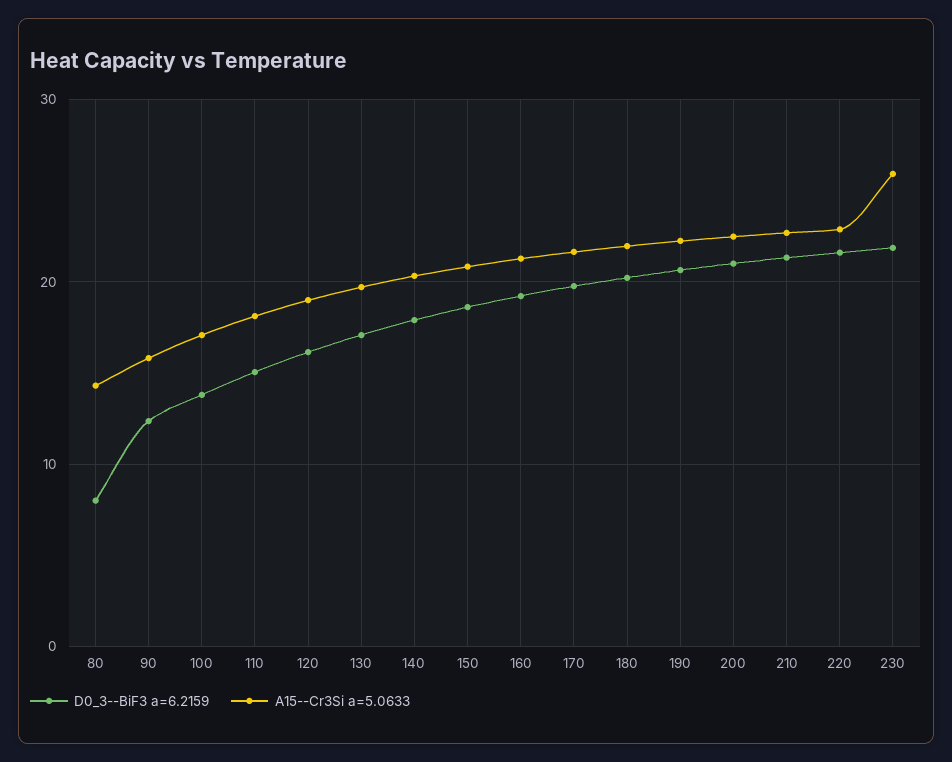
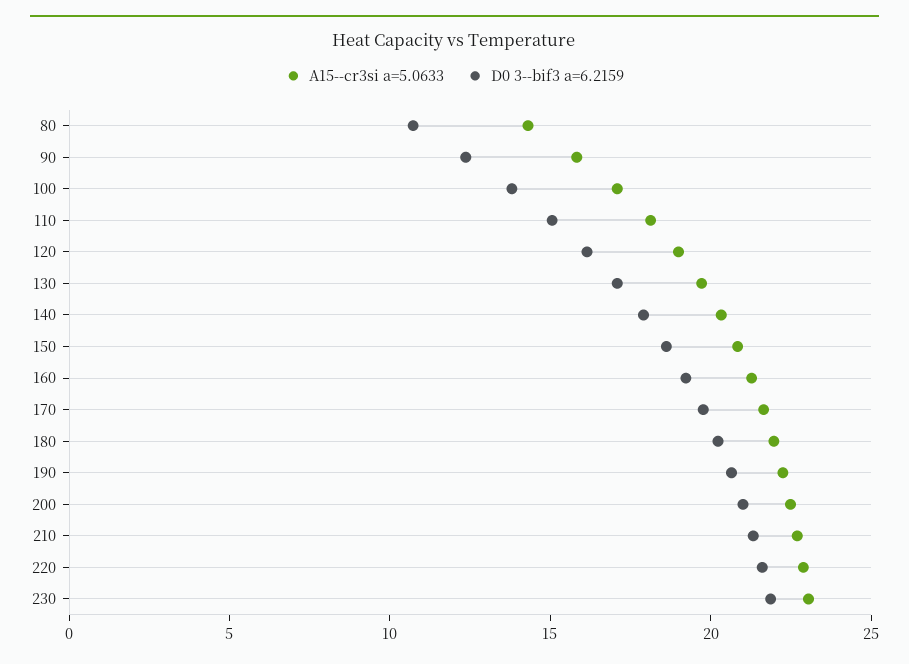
  {
    "D0_3--BiF3 a=6.2159": {
-     "80": 8,
+     "80": 11,
      "90": 12,
      "100": 14,
      "110": 15,
      "120": 16,
      "130": 17,
      "140": 18,
      "150": 19,
      "160": 19,
      "170": 20,
      "180": 20,
      "190": 21,
      "200": 21,
      "210": 21,
      "220": 22,
      "230": 22
    },
    "A15--Cr3Si a=5.0633": {
      "80": 14,
      "90": 16,
      "100": 17,
      "110": 18,
      "120": 19,
      "130": 20,
      "140": 20,
      "150": 21,
      "160": 21,
      "170": 22,
      "180": 22,
      "190": 22,
      "200": 22,
      "210": 23,
      "220": 23,
-     "230": 26
+     "230": 23
    }
  }

